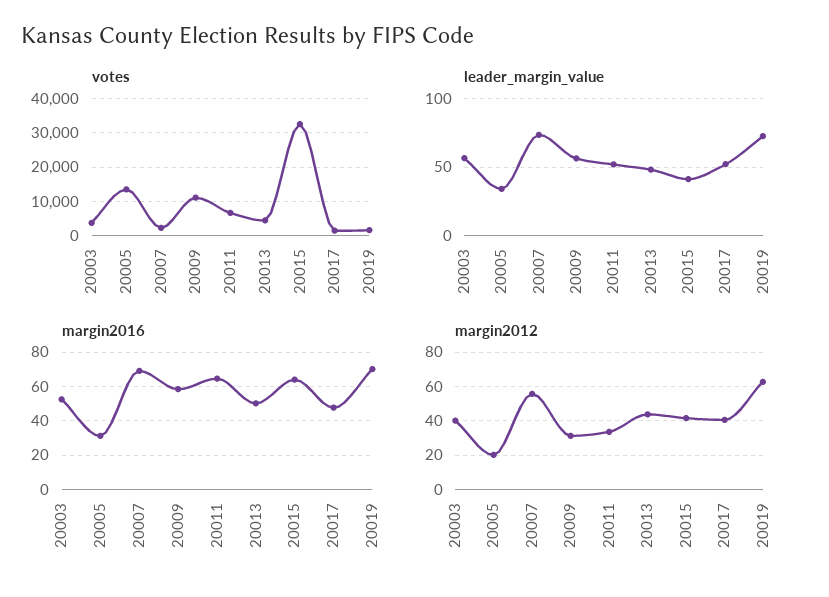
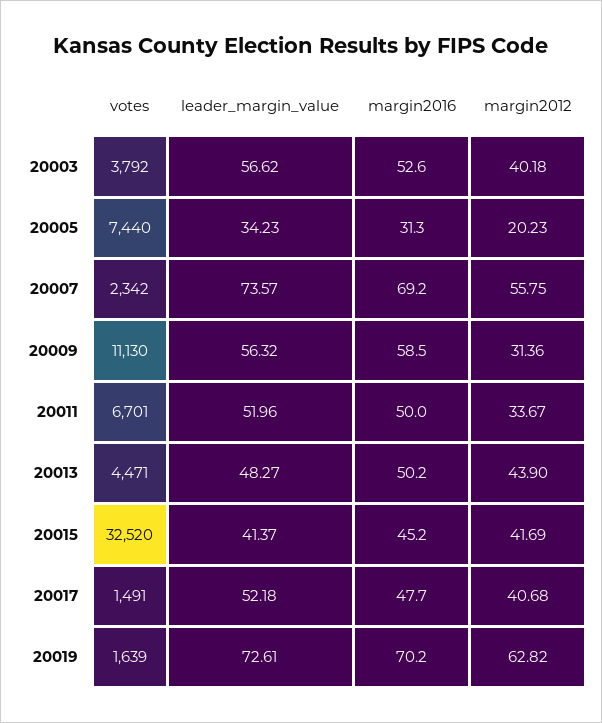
  {
    "votes": {
      "20003": 3792,
-     "20005": 14000,
+     "20005": 7440,
      "20007": 2342,
      "20009": 11130,
      "20011": 6701,
      "20013": 4471,
      "20015": 32520,
      "20017": 1491,
      "20019": 1639
    },
    "leader_margin_value": {
      "20003": 56.62,
      "20005": 34.23,
      "20007": 73.57,
      "20009": 56.32,
      "20011": 51.96,
      "20013": 48.27,
      "20015": 41.37,
      "20017": 52.18,
      "20019": 72.61
    },
    "margin2016": {
      "20003": 52.6,
      "20005": 31.3,
      "20007": 69.2,
      "20009": 58.5,
-     "20011": 65,
+     "20011": 50,
      "20013": 50.2,
-     "20015": 65,
+     "20015": 45.2,
      "20017": 47.7,
      "20019": 70.2
    },
    "margin2012": {
      "20003": 40.18,
      "20005": 20.23,
      "20007": 55.75,
      "20009": 31.36,
      "20011": 33.67,
      "20013": 43.9,
      "20015": 41.69,
      "20017": 40.68,
      "20019": 62.82
    }
  }

